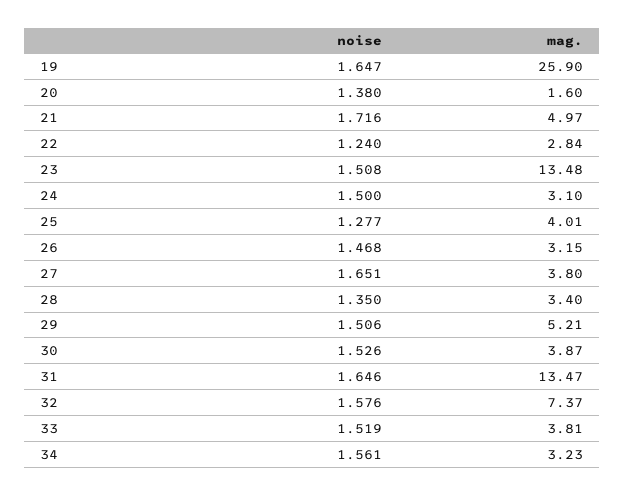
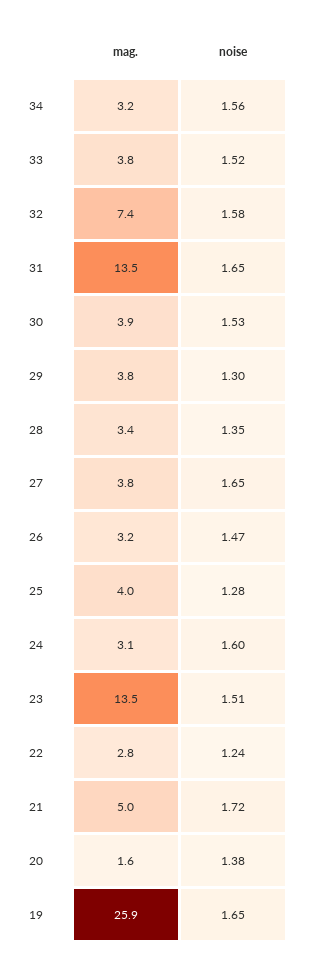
  {
    "noise": {
      "19": 1.647,
      "20": 1.38,
      "21": 1.716,
      "22": 1.24,
      "23": 1.508,
-     "24": 1.5,
+     "24": 1.6,
      "25": 1.277,
      "26": 1.468,
      "27": 1.651,
      "28": 1.35,
-     "29": 1.506,
+     "29": 1.3,
      "30": 1.526,
      "31": 1.646,
      "32": 1.576,
      "33": 1.519,
      "34": 1.561
    },
    "mag.": {
      "19": 25.9,
      "20": 1.6,
      "21": 4.97,
      "22": 2.84,
      "23": 13.48,
      "24": 3.1,
      "25": 4.01,
      "26": 3.15,
      "27": 3.8,
      "28": 3.4,
-     "29": 5.21,
+     "29": 3.8,
      "30": 3.87,
      "31": 13.47,
      "32": 7.37,
      "33": 3.81,
      "34": 3.23
    }
  }

